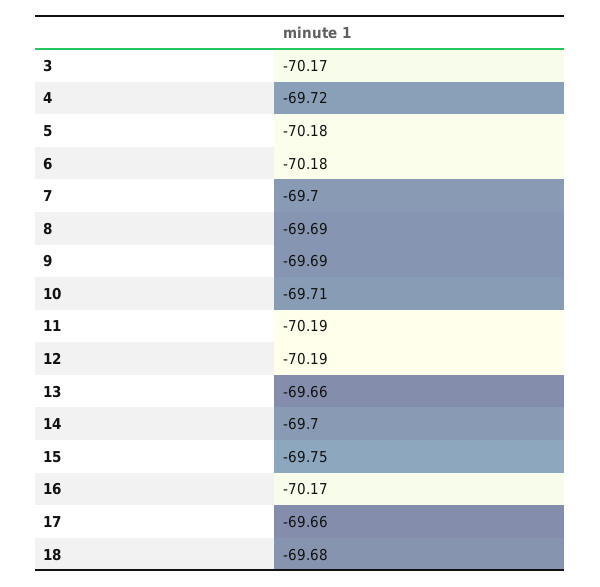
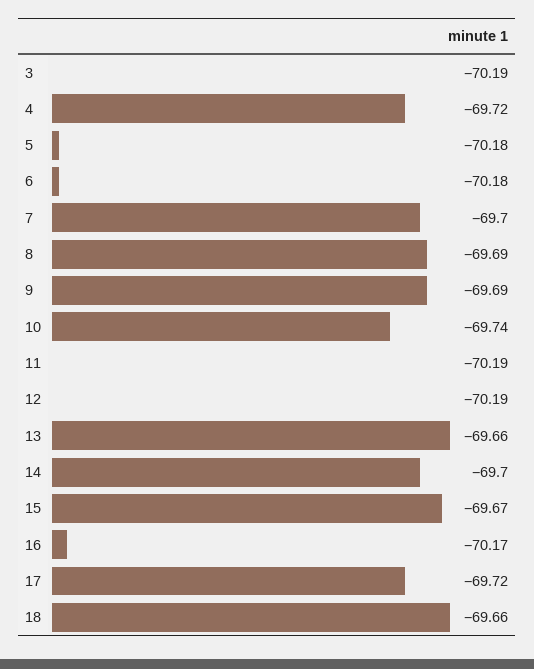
  {
-   "3": -70.17,
+   "3": -70.19,
    "4": -69.72,
    "5": -70.18,
    "6": -70.18,
    "7": -69.7,
    "8": -69.69,
    "9": -69.69,
-   "10": -69.71,
+   "10": -69.74,
    "11": -70.19,
    "12": -70.19,
    "13": -69.66,
    "14": -69.7,
-   "15": -69.75,
+   "15": -69.67,
    "16": -70.17,
-   "17": -69.66,
+   "17": -69.72,
-   "18": -69.68
+   "18": -69.66
  }

